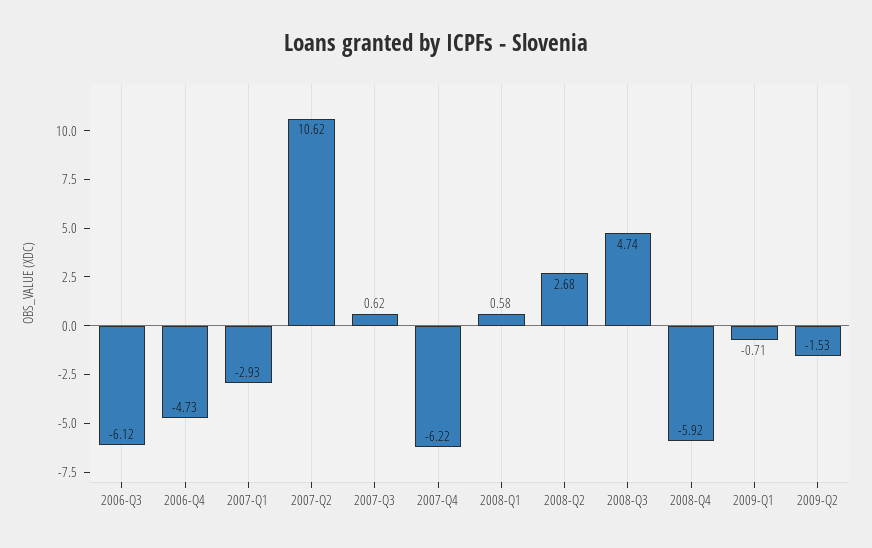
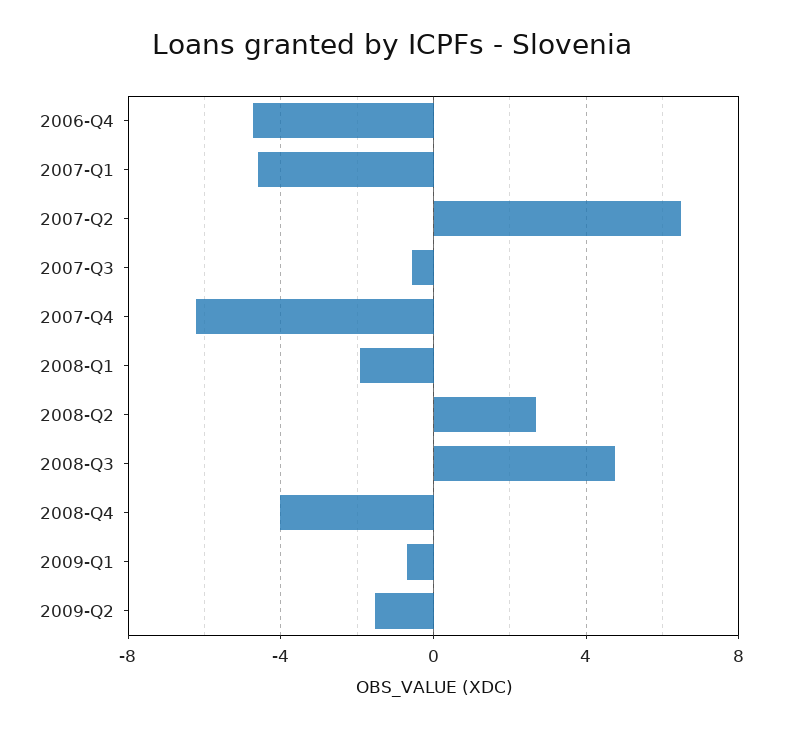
  {
-   "2006-Q3": -6.12,
    "2006-Q4": -4.73,
-   "2007-Q1": -2.93,
+   "2007-Q1": -4.5,
-   "2007-Q2": 10.62,
+   "2007-Q2": 6.5,
-   "2007-Q3": 0.62,
+   "2007-Q3": -0.5,
    "2007-Q4": -6.22,
-   "2008-Q1": 0.58,
+   "2008-Q1": -2,
    "2008-Q2": 2.68,
    "2008-Q3": 4.74,
-   "2008-Q4": -5.92,
+   "2008-Q4": -4,
    "2009-Q1": -0.71,
    "2009-Q2": -1.53
  }

